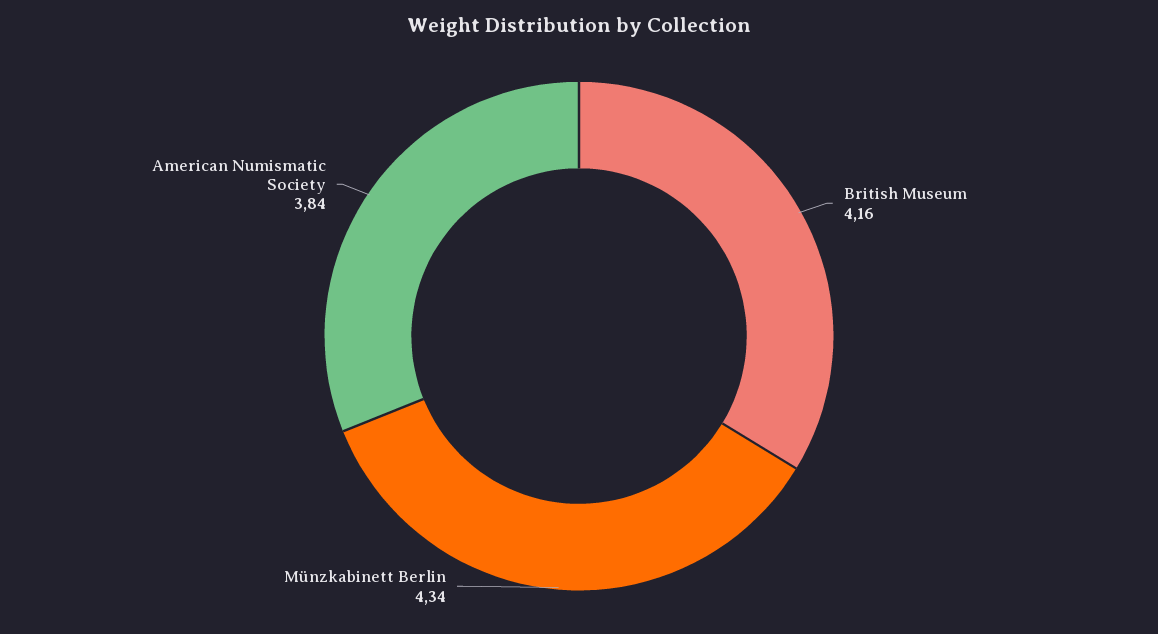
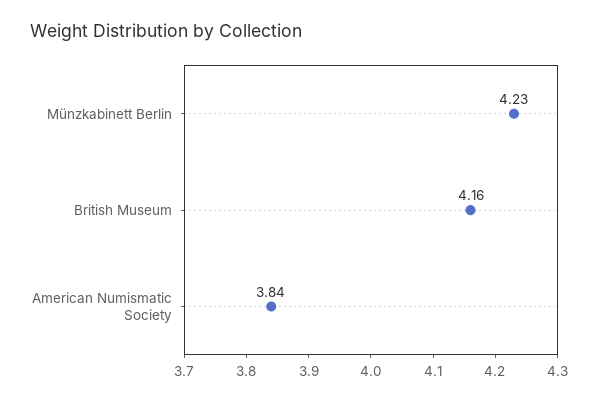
  {
    "British Museum": 4.16,
-   "Münzkabinett Berlin": 4.34,
+   "Münzkabinett Berlin": 4.23,
    "American Numismatic Society": 3.84
  }

